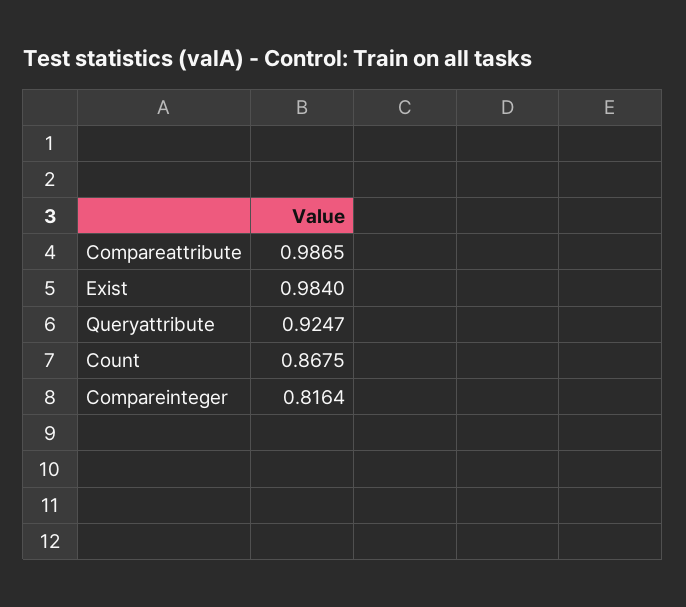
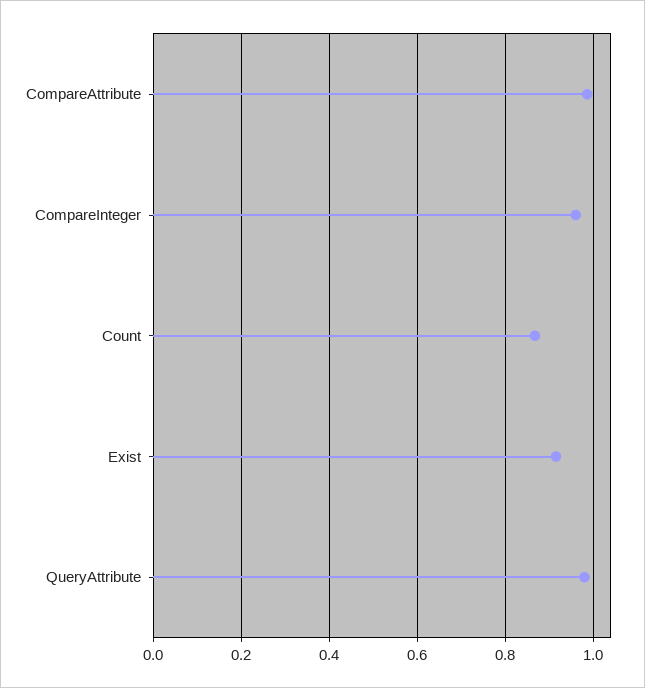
  {
    "Compareattribute": 0.9865,
-   "Exist": 0.984,
+   "Exist": 0.92,
-   "Queryattribute": 0.9247,
+   "Queryattribute": 0.98,
    "Count": 0.8675,
-   "Compareinteger": 0.8164
+   "Compareinteger": 0.96
  }

